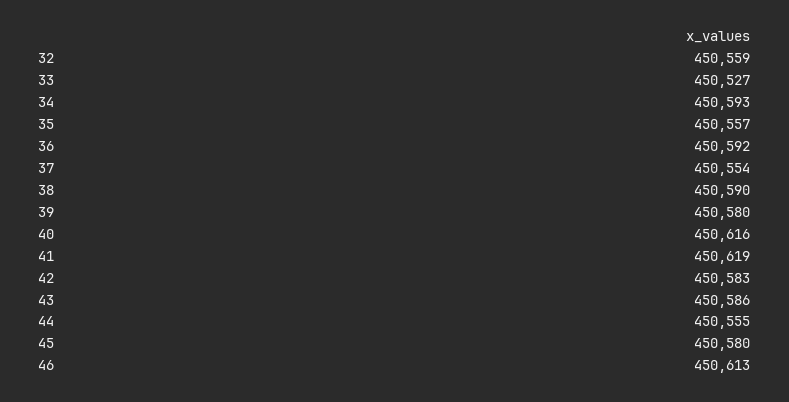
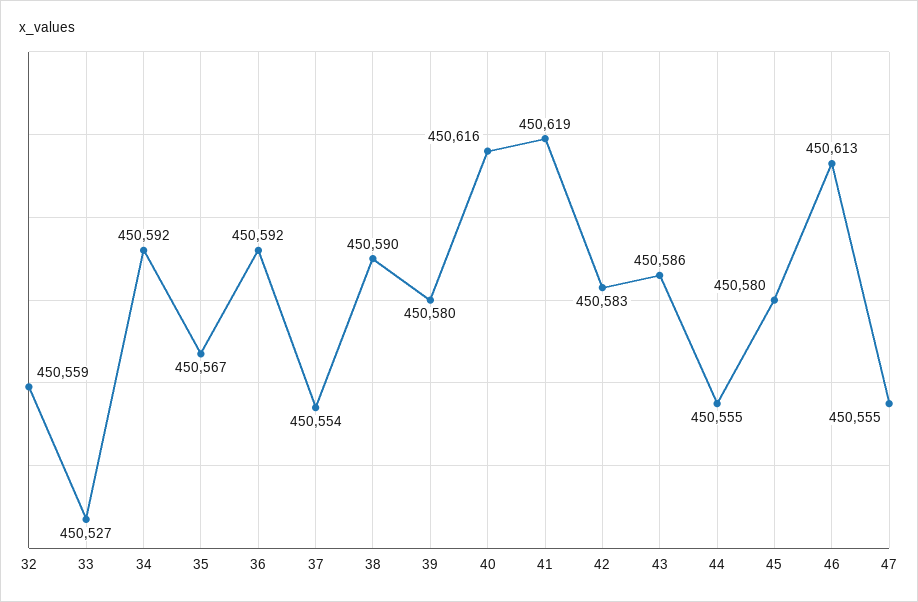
  {
    "32": 450559,
    "33": 450527,
-   "34": 450593,
+   "34": 450592,
-   "35": 450557,
+   "35": 450567,
    "36": 450592,
    "37": 450554,
    "38": 450590,
    "39": 450580,
    "40": 450616,
    "41": 450619,
    "42": 450583,
    "43": 450586,
    "44": 450555,
    "45": 450580,
-   "46": 450613
+   "46": 450613,
+   "47": 450555
  }

